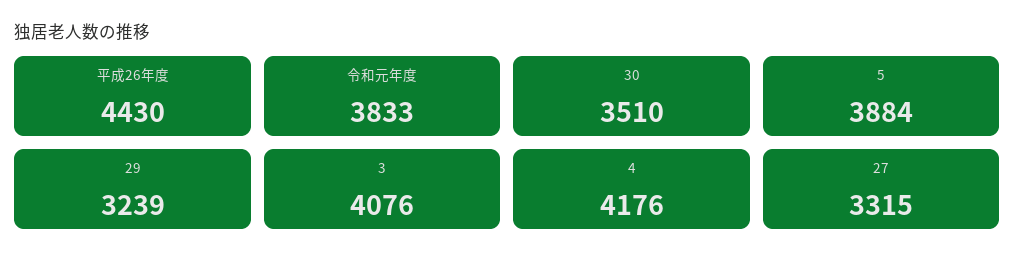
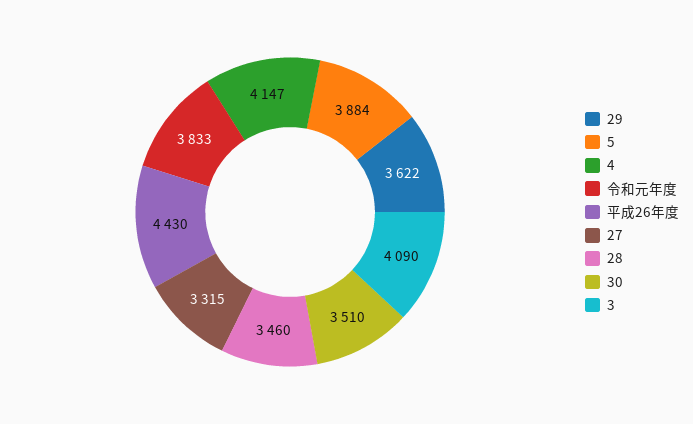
  {
    "平成26年度": 4430,
    "令和元年度": 3833,
    "30": 3510,
    "5": 3884,
-   "29": 3239,
+   "29": 3622,
-   "3": 4076,
+   "3": 4090,
-   "4": 4176,
+   "4": 4147,
-   "27": 3315
+   "27": 3315,
+   "28": 3460
  }

